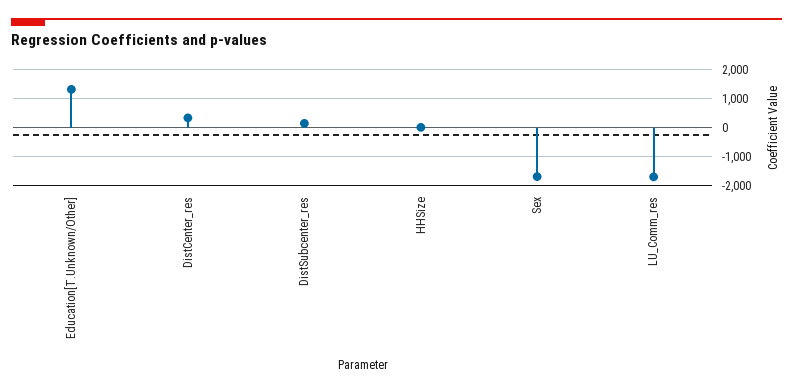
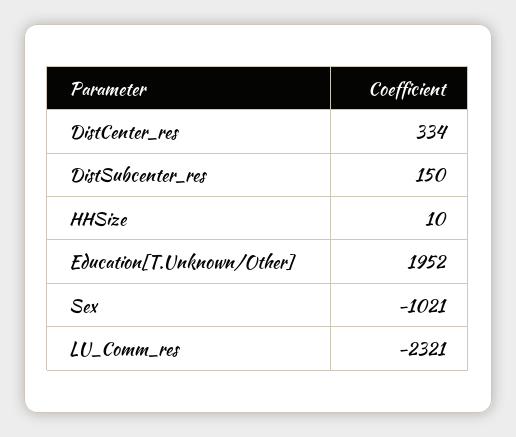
  {
-   "Education[T.Unknown/Other]": 1250,
+   "Education[T.Unknown/Other]": 1952,
    "DistCenter_res": 334,
    "DistSubcenter_res": 150,
    "HHSize": 10,
-   "Sex": -1750,
+   "Sex": -1021,
-   "LU_Comm_res": -1750
+   "LU_Comm_res": -2321
  }

